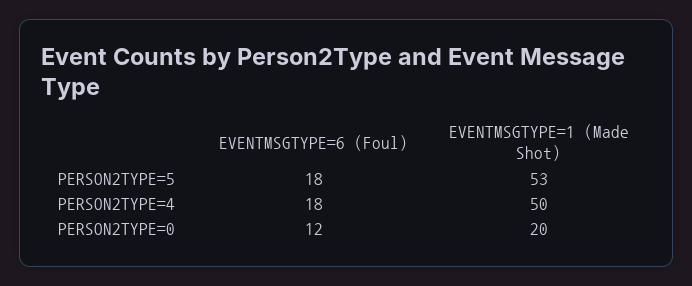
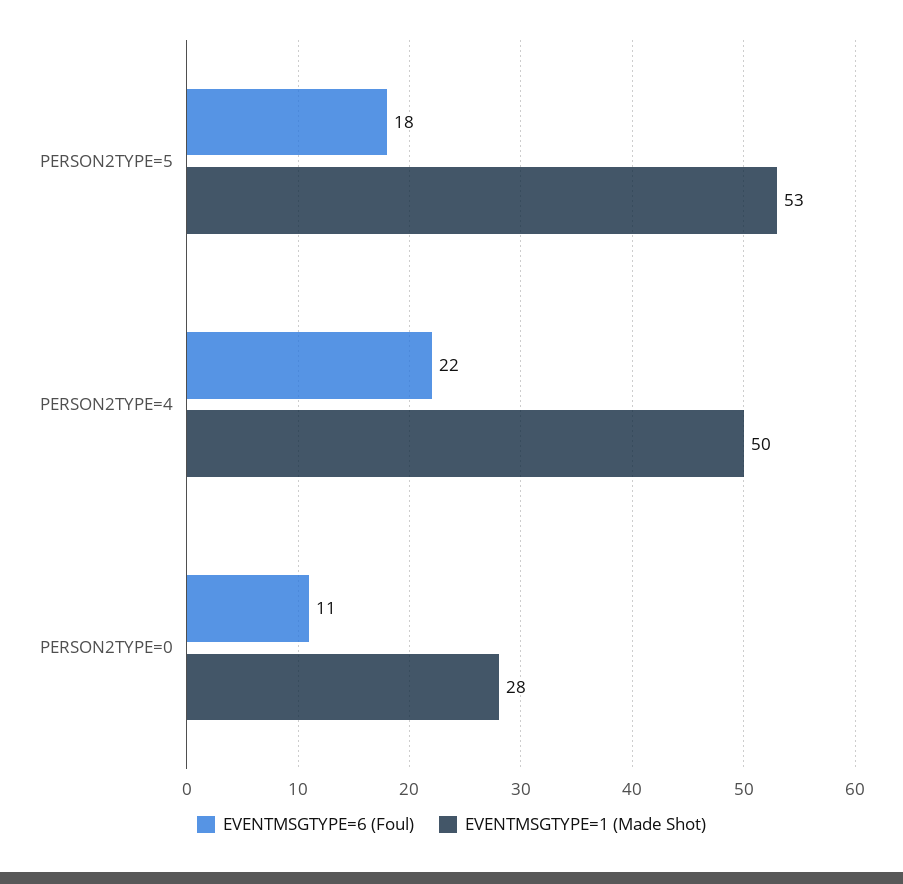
  {
    "EVENTMSGTYPE=6 (Foul)": {
      "PERSON2TYPE=5": 18,
-     "PERSON2TYPE=4": 18,
+     "PERSON2TYPE=4": 22,
-     "PERSON2TYPE=0": 12
+     "PERSON2TYPE=0": 11
    },
    "EVENTMSGTYPE=1 (Made Shot)": {
      "PERSON2TYPE=5": 53,
      "PERSON2TYPE=4": 50,
-     "PERSON2TYPE=0": 20
+     "PERSON2TYPE=0": 28
    }
  }

